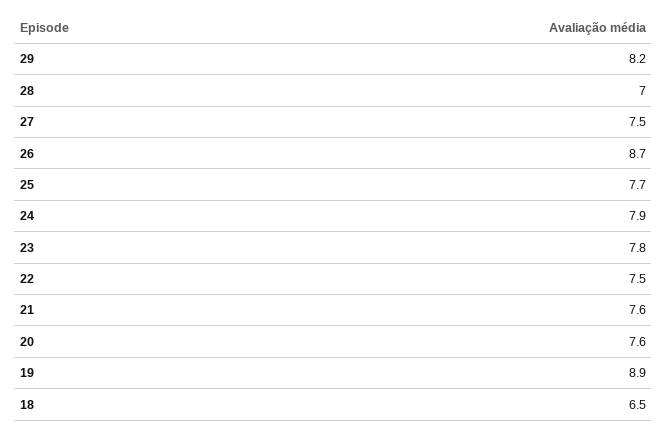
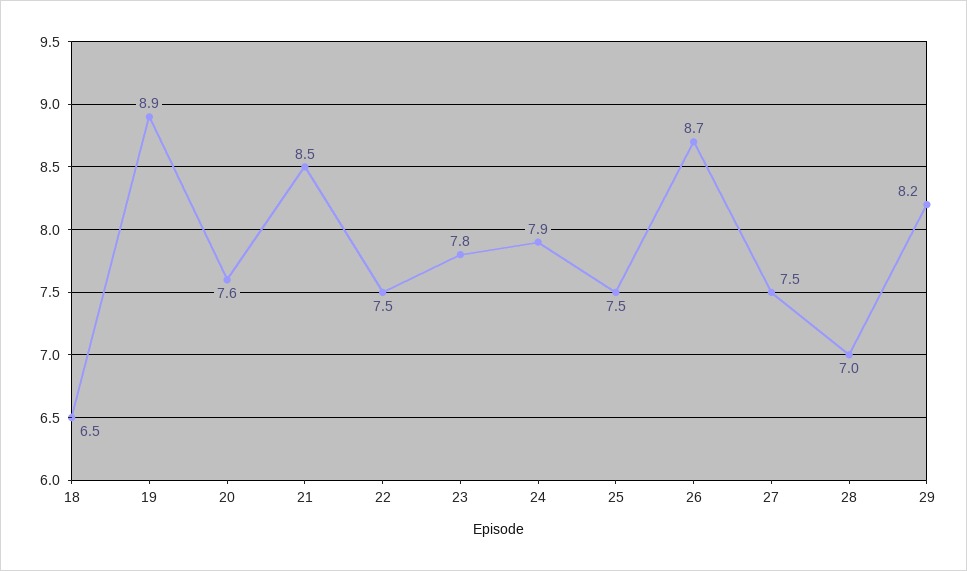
  {
    "29": 8.2,
    "28": 7,
    "27": 7.5,
    "26": 8.7,
-   "25": 7.7,
+   "25": 7.5,
    "24": 7.9,
    "23": 7.8,
    "22": 7.5,
-   "21": 7.6,
+   "21": 8.5,
    "20": 7.6,
    "19": 8.9,
    "18": 6.5
  }

